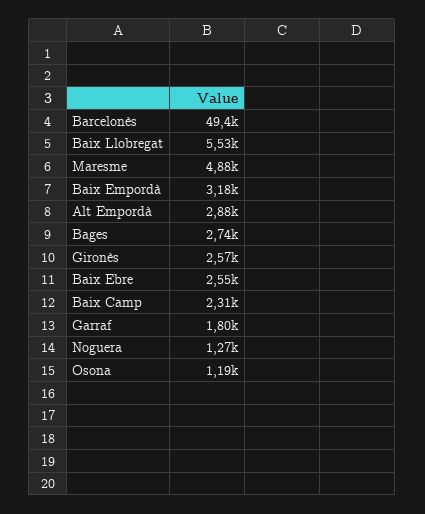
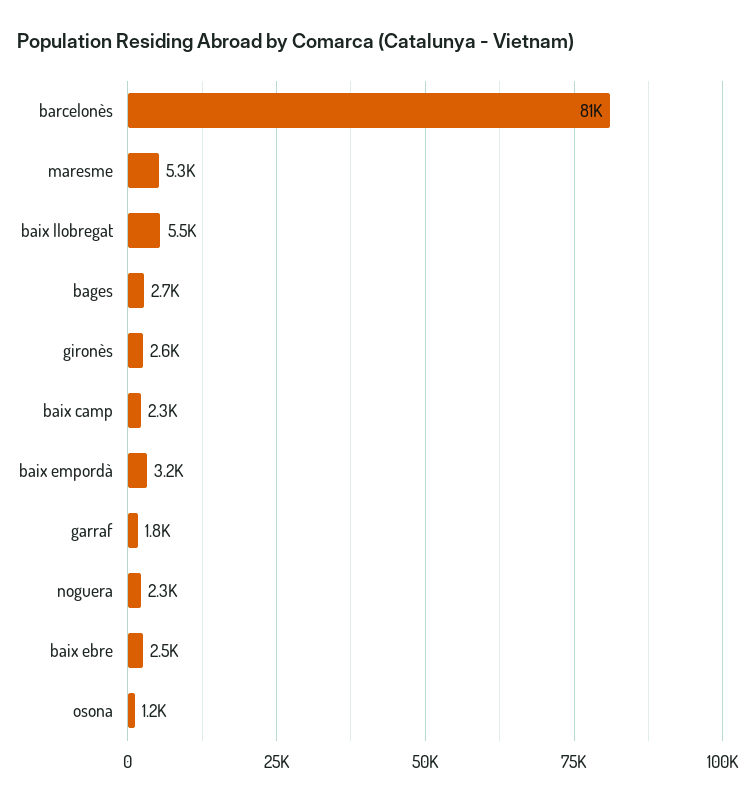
  {
-   "Barcelonès": 49400,
+   "Barcelonès": 81000,
    "Baix Llobregat": 5530,
-   "Maresme": 4880,
+   "Maresme": 5300,
    "Baix Empordà": 3180,
-   "Alt Empordà": 2880,
    "Bages": 2740,
    "Gironès": 2570,
    "Baix Ebre": 2550,
    "Baix Camp": 2310,
    "Garraf": 1800,
-   "Noguera": 1270,
+   "Noguera": 2300,
    "Osona": 1190
  }

